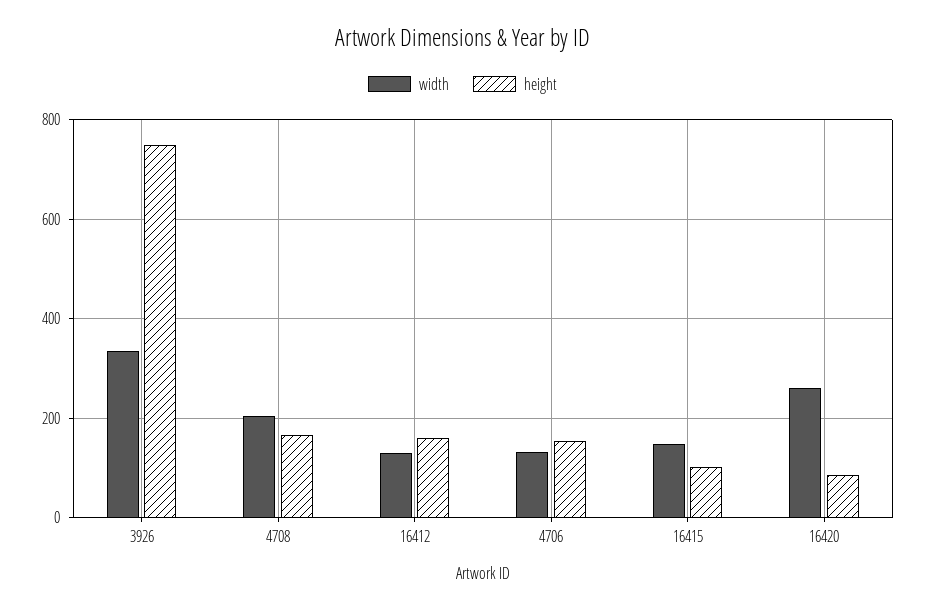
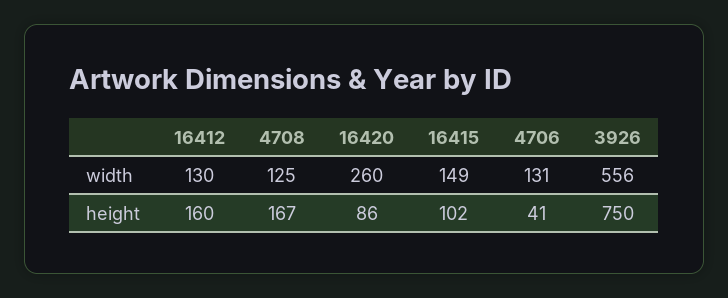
  {
    "width": {
-     "3926": 340,
+     "3926": 556,
-     "4708": 200,
+     "4708": 125,
      "16412": 130,
      "4706": 131,
      "16415": 149,
      "16420": 260
    },
    "height": {
      "3926": 750,
      "4708": 167,
      "16412": 160,
-     "4706": 160,
+     "4706": 41,
      "16415": 102,
      "16420": 86
    }
  }

